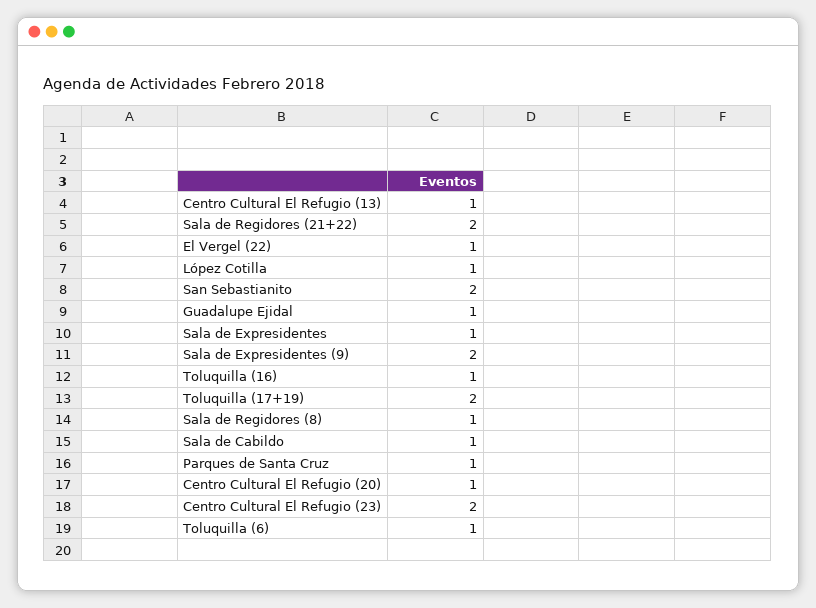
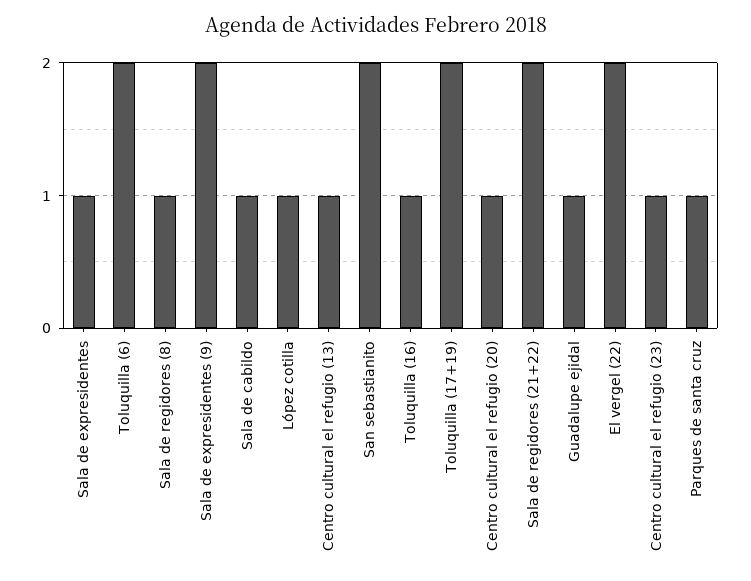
  {
    "Centro Cultural El Refugio (13)": 1,
    "Sala de Regidores (21+22)": 2,
-   "El Vergel (22)": 1,
+   "El Vergel (22)": 2,
    "López Cotilla": 1,
    "San Sebastianito": 2,
    "Guadalupe Ejidal": 1,
    "Sala de Expresidentes": 1,
    "Sala de Expresidentes (9)": 2,
    "Toluquilla (16)": 1,
    "Toluquilla (17+19)": 2,
    "Sala de Regidores (8)": 1,
    "Sala de Cabildo": 1,
    "Parques de Santa Cruz": 1,
    "Centro Cultural El Refugio (20)": 1,
-   "Centro Cultural El Refugio (23)": 2,
+   "Centro Cultural El Refugio (23)": 1,
-   "Toluquilla (6)": 1
+   "Toluquilla (6)": 2
  }

